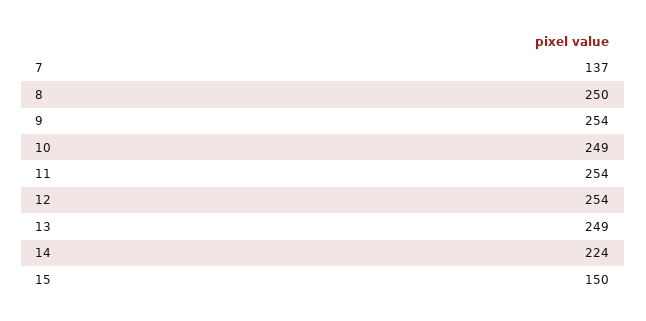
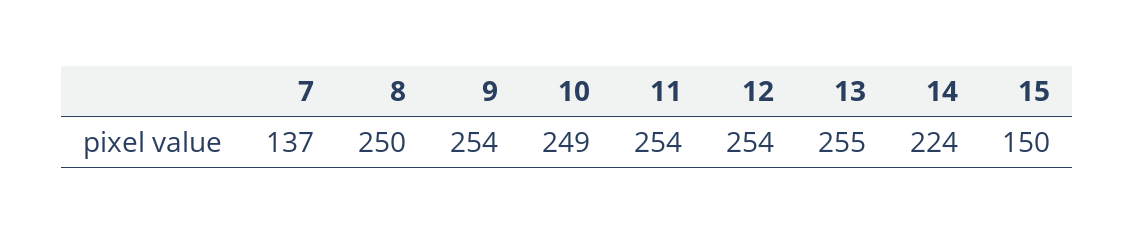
  {
    "7": 137,
    "8": 250,
    "9": 254,
    "10": 249,
    "11": 254,
    "12": 254,
-   "13": 249,
+   "13": 255,
    "14": 224,
    "15": 150
  }

